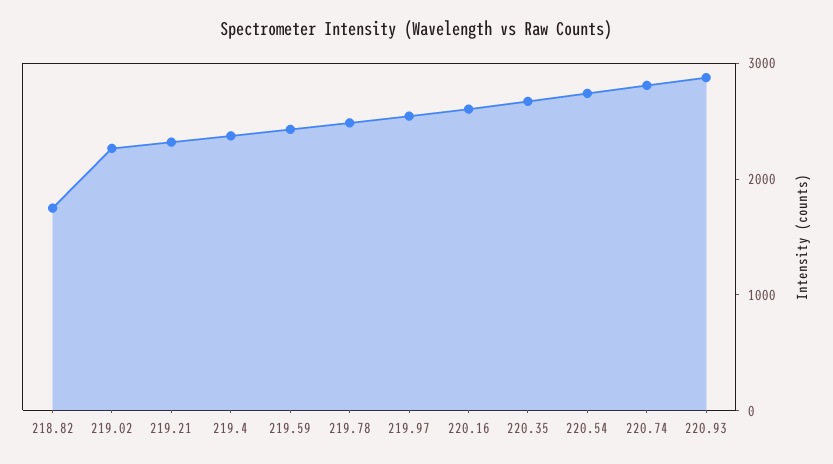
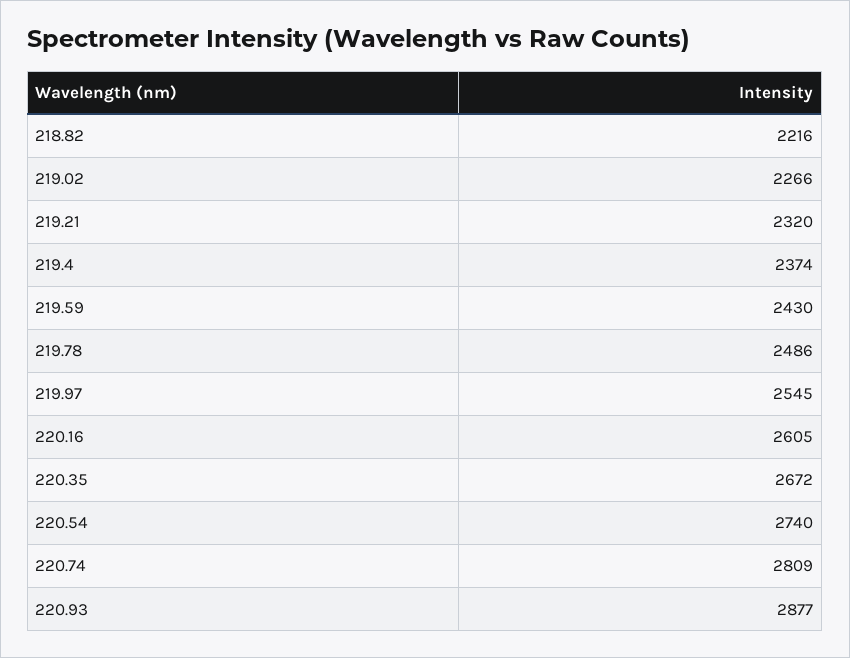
  {
-   "218.82": 1800,
+   "218.82": 2216,
    "219.02": 2266,
    "219.21": 2320,
    "219.4": 2374,
    "219.59": 2430,
    "219.78": 2486,
    "219.97": 2545,
    "220.16": 2605,
    "220.35": 2672,
    "220.54": 2740,
    "220.74": 2809,
    "220.93": 2877
  }

